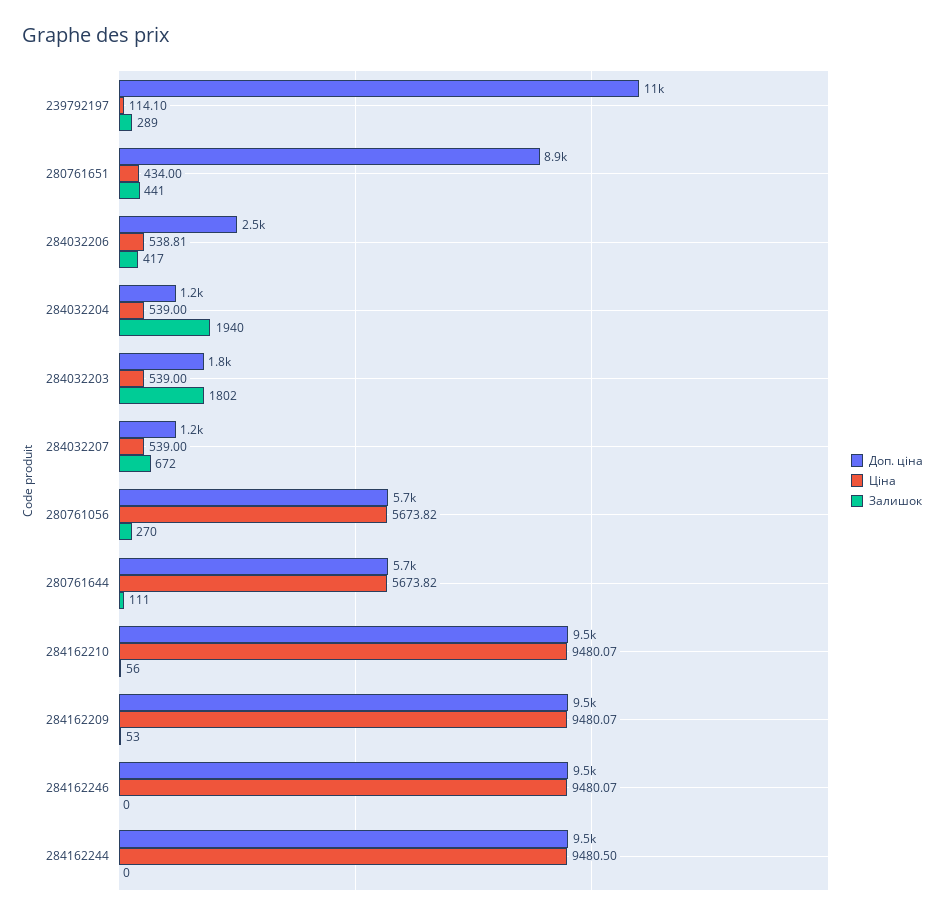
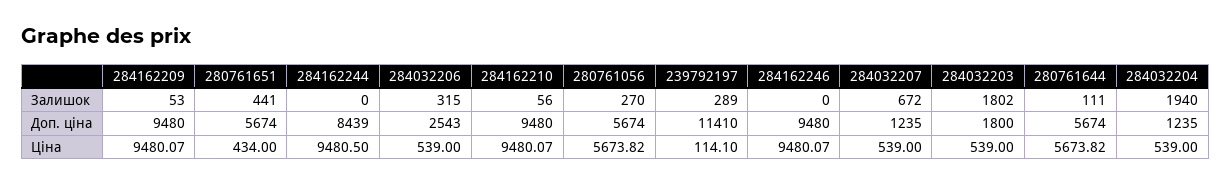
  {
    "Доп. ціна": {
      "239792197": 11410,
-     "280761651": 8900,
+     "280761651": 5674,
      "284032206": 2543,
      "284032204": 1235,
      "284032203": 1800,
      "284032207": 1235,
      "280761056": 5674,
      "280761644": 5674,
      "284162210": 9480,
      "284162209": 9480,
      "284162246": 9480,
-     "284162244": 9500
+     "284162244": 8439
    },
    "Ціна": {
      "239792197": 114.1,
      "280761651": 434,
-     "284032206": 538.81,
+     "284032206": 539,
      "284032204": 539,
      "284032203": 539,
      "284032207": 539,
      "280761056": 5673.82,
      "280761644": 5673.82,
      "284162210": 9480.07,
      "284162209": 9480.07,
      "284162246": 9480.07,
      "284162244": 9480.5
    },
    "Залишок": {
      "239792197": 289,
      "280761651": 441,
-     "284032206": 417,
+     "284032206": 315,
      "284032204": 1940,
      "284032203": 1802,
      "284032207": 672,
      "280761056": 270,
      "280761644": 111,
      "284162210": 56,
      "284162209": 53,
      "284162246": 0,
      "284162244": 0
    }
  }

